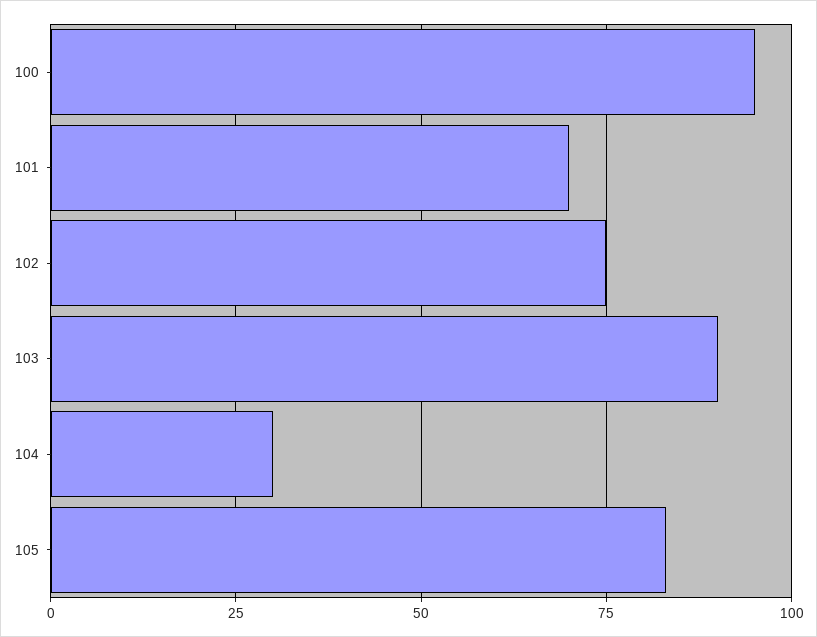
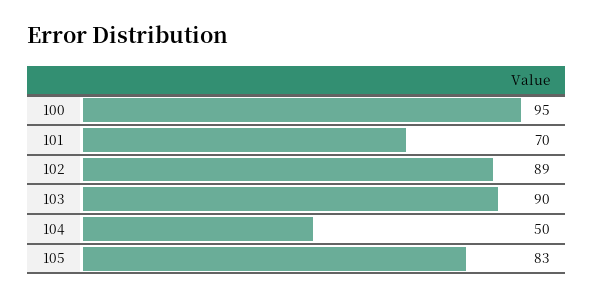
  {
    "100": 95,
    "101": 70,
-   "102": 75,
+   "102": 89,
    "103": 90,
-   "104": 30,
+   "104": 50,
    "105": 83
  }

